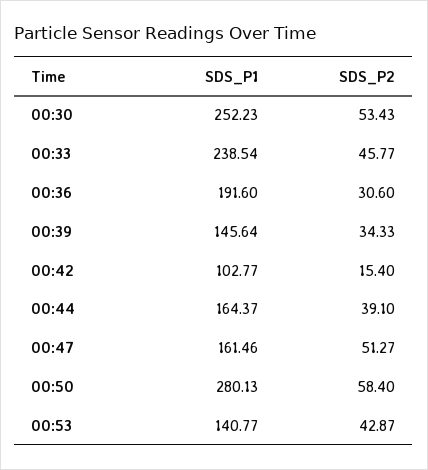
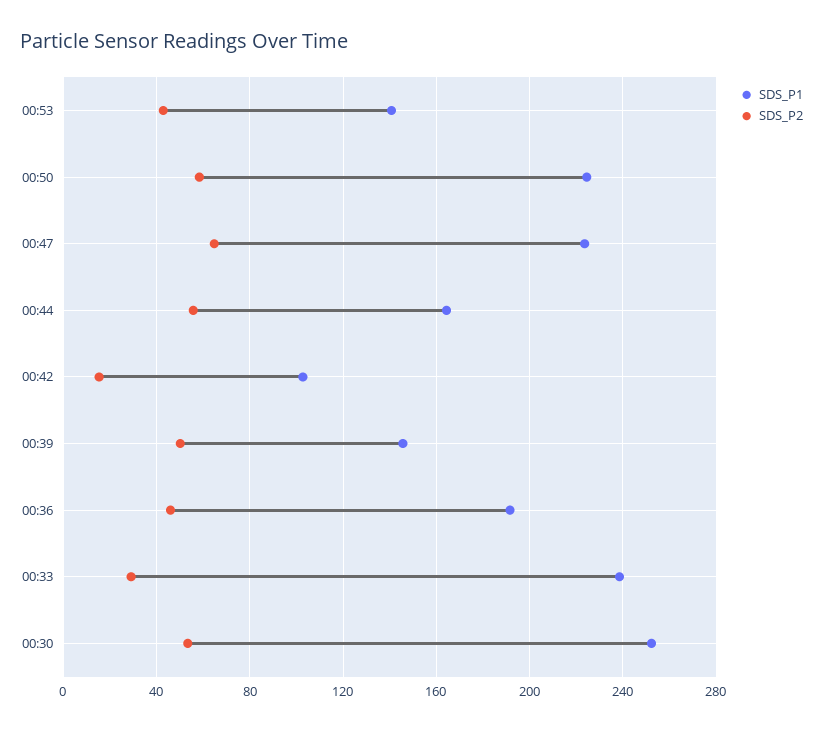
  {
    "SDS_P1": {
      "00:30": 252.23,
      "00:33": 238.54,
      "00:36": 191.6,
      "00:39": 145.64,
      "00:42": 102.77,
      "00:44": 164.37,
-     "00:47": 161.46,
+     "00:47": 225,
-     "00:50": 280.13,
+     "00:50": 225,
      "00:53": 140.77
    },
    "SDS_P2": {
      "00:30": 53.43,
-     "00:33": 45.77,
+     "00:33": 30,
-     "00:36": 30.6,
+     "00:36": 45,
-     "00:39": 34.33,
+     "00:39": 50,
      "00:42": 15.4,
-     "00:44": 39.1,
+     "00:44": 55,
-     "00:47": 51.27,
+     "00:47": 65,
      "00:50": 58.4,
      "00:53": 42.87
    }
  }

